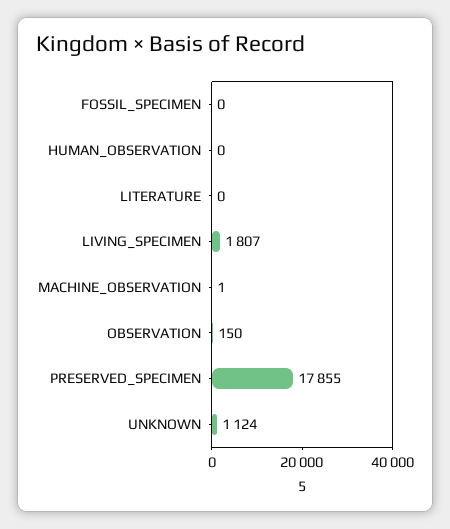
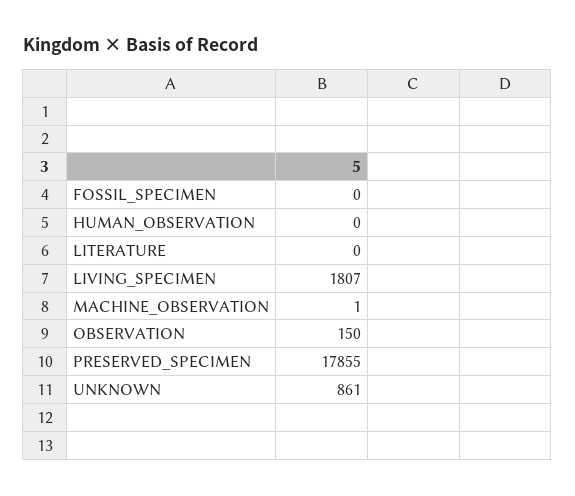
  {
    "FOSSIL_SPECIMEN": 0,
    "HUMAN_OBSERVATION": 0,
    "LITERATURE": 0,
    "LIVING_SPECIMEN": 1807,
    "MACHINE_OBSERVATION": 1,
    "OBSERVATION": 150,
    "PRESERVED_SPECIMEN": 17855,
-   "UNKNOWN": 1124
+   "UNKNOWN": 861
  }

